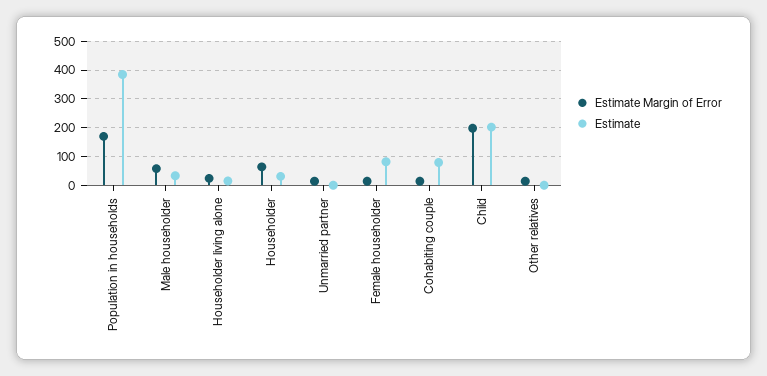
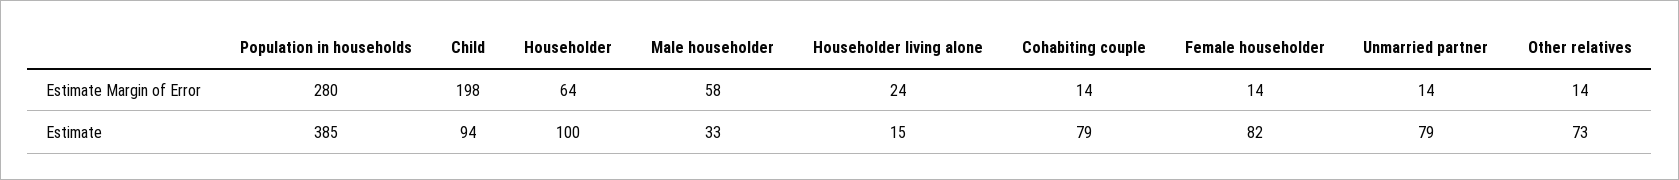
  {
    "Estimate Margin of Error": {
-     "Population in households": 175,
+     "Population in households": 280,
      "Male householder": 58,
      "Householder living alone": 24,
      "Householder": 64,
      "Unmarried partner": 14,
      "Female householder": 14,
      "Cohabiting couple": 14,
      "Child": 198,
      "Other relatives": 14
    },
    "Estimate": {
      "Population in households": 385,
      "Male householder": 33,
      "Householder living alone": 15,
-     "Householder": 25,
+     "Householder": 100,
-     "Unmarried partner": 0,
+     "Unmarried partner": 79,
      "Female householder": 82,
      "Cohabiting couple": 79,
-     "Child": 200,
+     "Child": 94,
-     "Other relatives": 0
+     "Other relatives": 73
    }
  }

